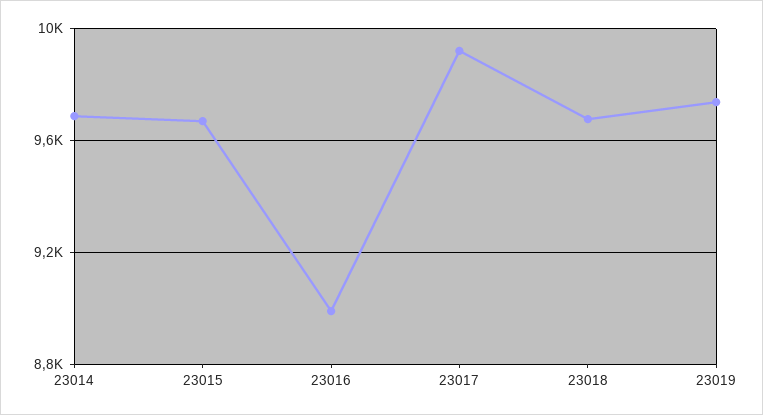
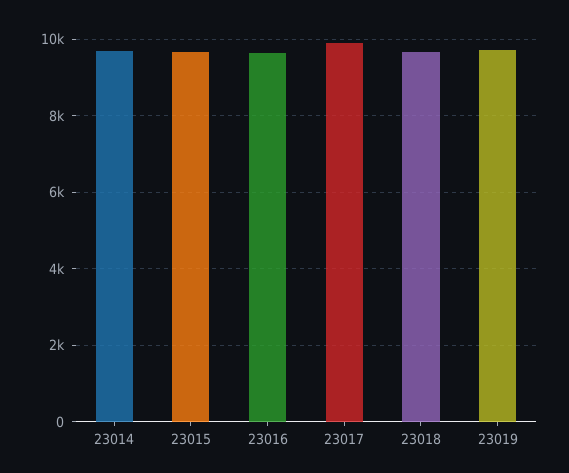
  {
    "23014": 9700,
    "23015": 9650,
-   "23016": 9000,
+   "23016": 9600,
    "23017": 9900,
    "23018": 9700,
    "23019": 9750
  }

